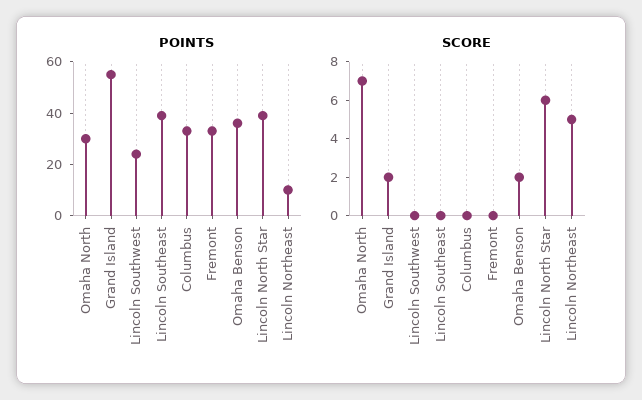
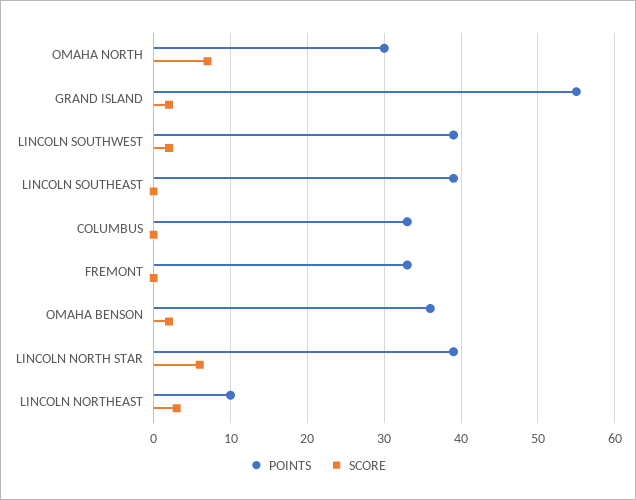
  {
    "POINTS": {
      "Omaha North": 30,
      "Grand Island": 55,
-     "Lincoln Southwest": 25,
+     "Lincoln Southwest": 39,
      "Lincoln Southeast": 39,
      "Columbus": 33,
      "Fremont": 33,
      "Omaha Benson": 36,
      "Lincoln North Star": 39,
      "Lincoln Northeast": 10
    },
    "SCORE": {
      "Omaha North": 7,
      "Grand Island": 2,
-     "Lincoln Southwest": 0,
+     "Lincoln Southwest": 2,
      "Lincoln Southeast": 0,
      "Columbus": 0,
      "Fremont": 0,
      "Omaha Benson": 2,
      "Lincoln North Star": 6,
-     "Lincoln Northeast": 5
+     "Lincoln Northeast": 3
    }
  }

